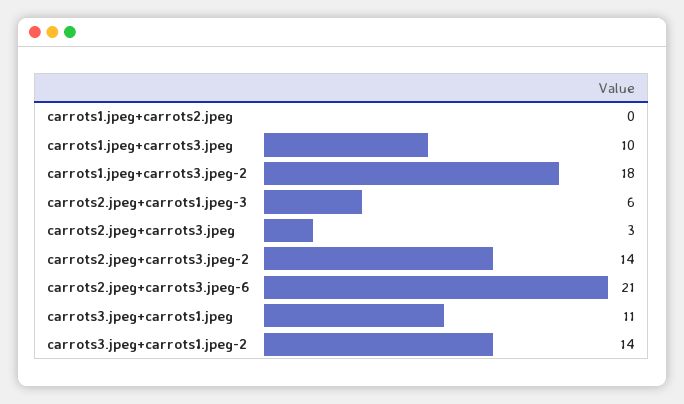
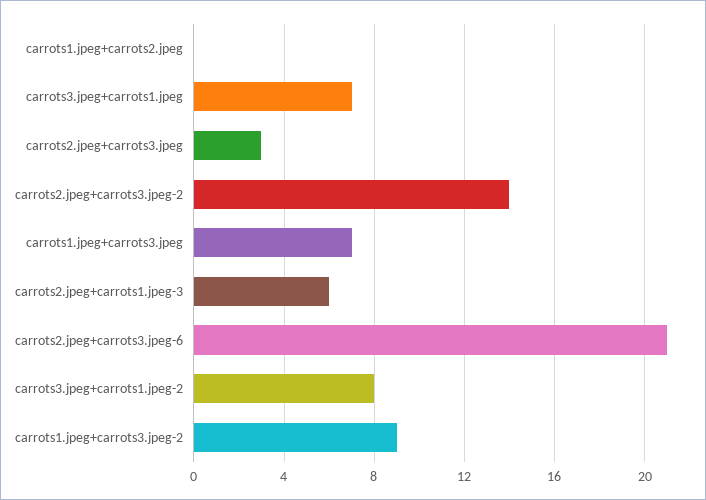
  {
    "carrots1.jpeg+carrots2.jpeg": 0,
-   "carrots1.jpeg+carrots3.jpeg": 10,
+   "carrots1.jpeg+carrots3.jpeg": 7,
-   "carrots1.jpeg+carrots3.jpeg-2": 18,
+   "carrots1.jpeg+carrots3.jpeg-2": 9,
    "carrots2.jpeg+carrots1.jpeg-3": 6,
    "carrots2.jpeg+carrots3.jpeg": 3,
    "carrots2.jpeg+carrots3.jpeg-2": 14,
    "carrots2.jpeg+carrots3.jpeg-6": 21,
-   "carrots3.jpeg+carrots1.jpeg": 11,
+   "carrots3.jpeg+carrots1.jpeg": 7,
-   "carrots3.jpeg+carrots1.jpeg-2": 14
+   "carrots3.jpeg+carrots1.jpeg-2": 8
  }

